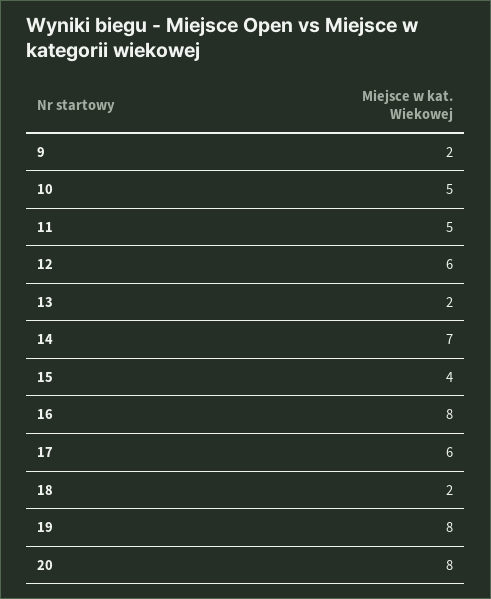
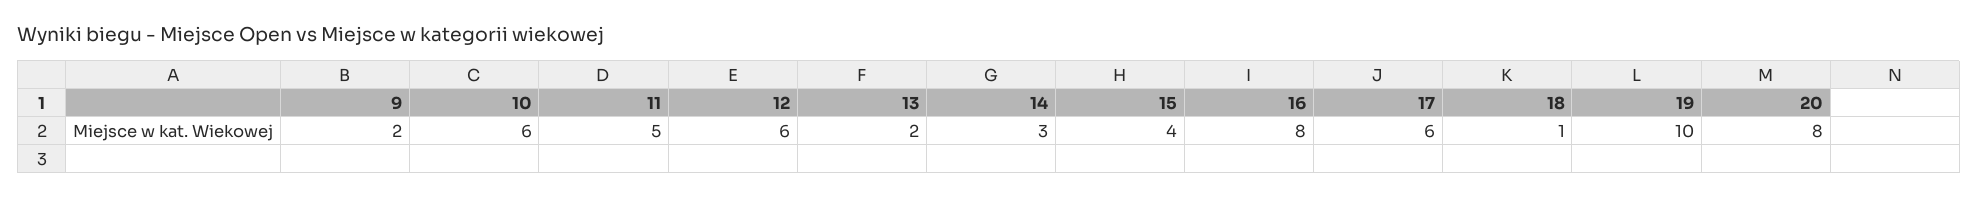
  {
    "9": 2,
-   "10": 5,
+   "10": 6,
    "11": 5,
    "12": 6,
    "13": 2,
-   "14": 7,
+   "14": 3,
    "15": 4,
    "16": 8,
    "17": 6,
-   "18": 2,
+   "18": 1,
-   "19": 8,
+   "19": 10,
    "20": 8
  }

